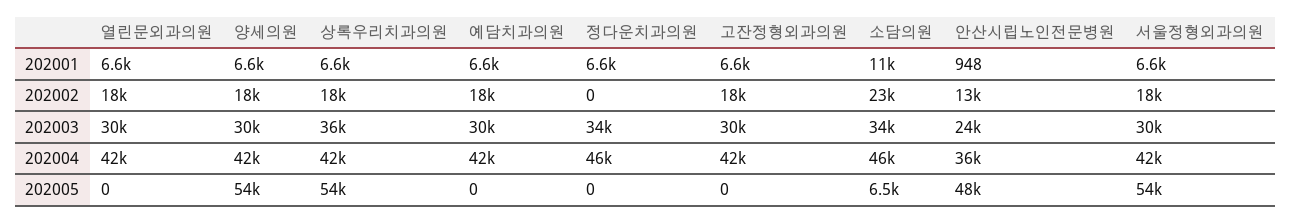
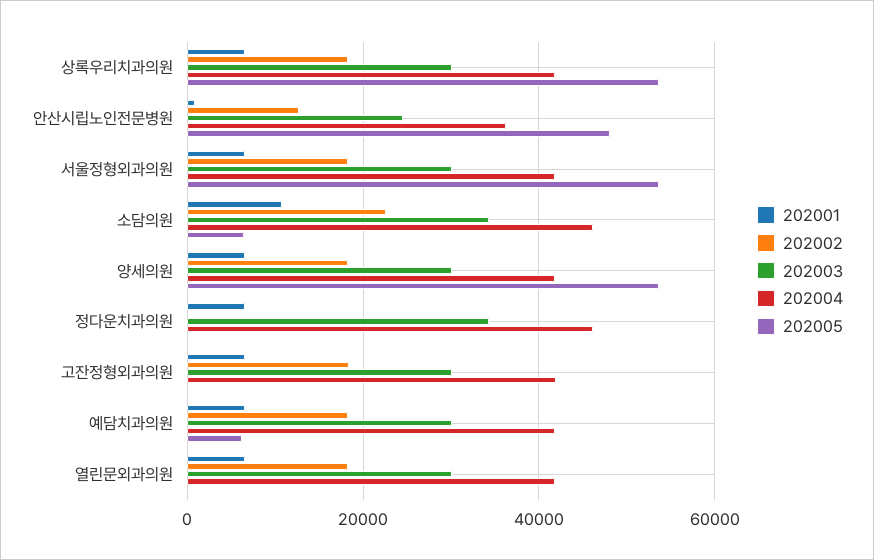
  {
    "202001": {
      "열린문외과의원": 6600,
      "양세의원": 6600,
      "상록우리치과의원": 6600,
      "예담치과의원": 6600,
      "정다운치과의원": 6600,
      "고잔정형외과의원": 6600,
      "소담의원": 11000,
      "안산시립노인전문병원": 948,
      "서울정형외과의원": 6600
    },
    "202002": {
      "열린문외과의원": 18000,
      "양세의원": 18000,
      "상록우리치과의원": 18000,
      "예담치과의원": 18000,
      "정다운치과의원": 0,
      "고잔정형외과의원": 18000,
      "소담의원": 23000,
      "안산시립노인전문병원": 13000,
      "서울정형외과의원": 18000
    },
    "202003": {
      "열린문외과의원": 30000,
      "양세의원": 30000,
-     "상록우리치과의원": 36000,
+     "상록우리치과의원": 30000,
      "예담치과의원": 30000,
      "정다운치과의원": 34000,
      "고잔정형외과의원": 30000,
      "소담의원": 34000,
      "안산시립노인전문병원": 24000,
      "서울정형외과의원": 30000
    },
    "202004": {
      "열린문외과의원": 42000,
      "양세의원": 42000,
      "상록우리치과의원": 42000,
      "예담치과의원": 42000,
      "정다운치과의원": 46000,
      "고잔정형외과의원": 42000,
      "소담의원": 46000,
      "안산시립노인전문병원": 36000,
      "서울정형외과의원": 42000
    },
    "202005": {
      "열린문외과의원": 0,
      "양세의원": 54000,
      "상록우리치과의원": 54000,
-     "예담치과의원": 0,
+     "예담치과의원": 6000,
      "정다운치과의원": 0,
      "고잔정형외과의원": 0,
      "소담의원": 6500,
      "안산시립노인전문병원": 48000,
      "서울정형외과의원": 54000
    }
  }

